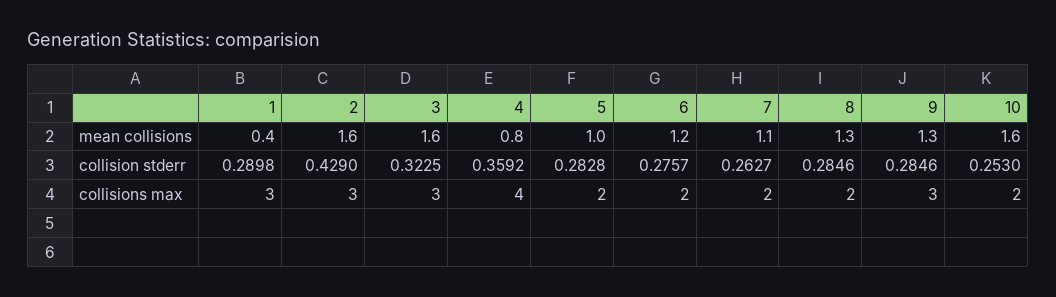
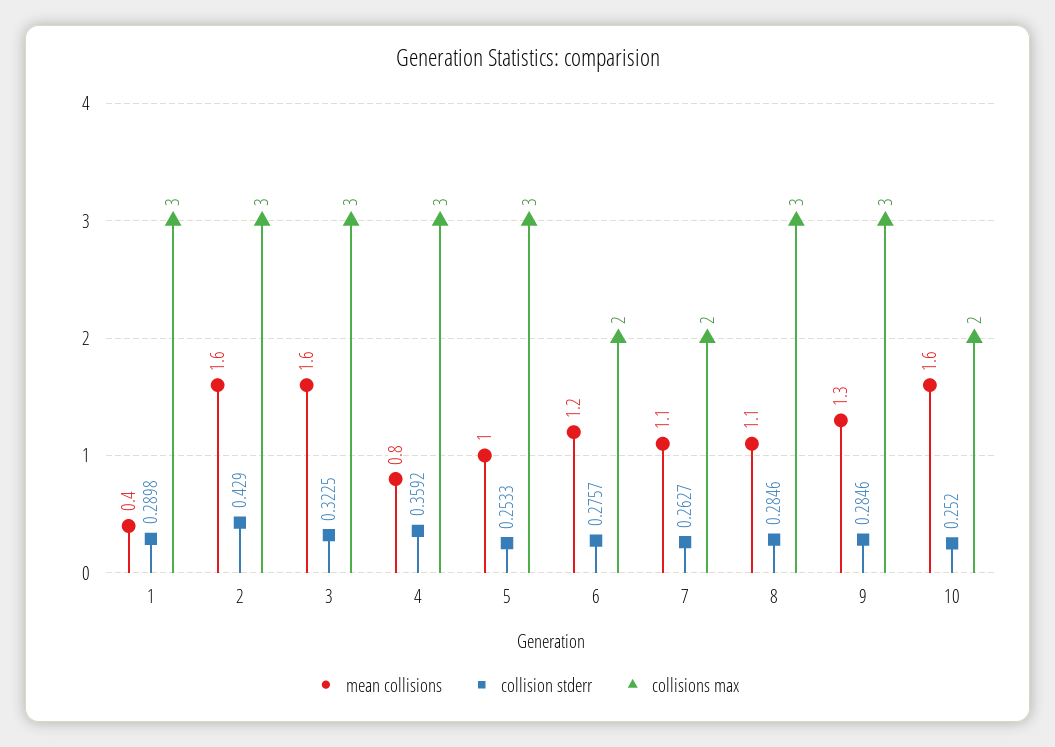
  {
    "mean collisions": {
      "1": 0.4,
      "2": 1.6,
      "3": 1.6,
      "4": 0.8,
      "5": 1,
      "6": 1.2,
      "7": 1.1,
-     "8": 1.3,
+     "8": 1.1,
      "9": 1.3,
      "10": 1.6
    },
    "collision stderr": {
      "1": 0.2898,
      "2": 0.429,
      "3": 0.3225,
      "4": 0.3592,
-     "5": 0.2828,
+     "5": 0.2533,
      "6": 0.2757,
      "7": 0.2627,
      "8": 0.2846,
      "9": 0.2846,
-     "10": 0.253
+     "10": 0.252
    },
    "collisions max": {
      "1": 3,
      "2": 3,
      "3": 3,
-     "4": 4,
+     "4": 3,
-     "5": 2,
+     "5": 3,
      "6": 2,
      "7": 2,
-     "8": 2,
+     "8": 3,
      "9": 3,
      "10": 2
    }
  }

